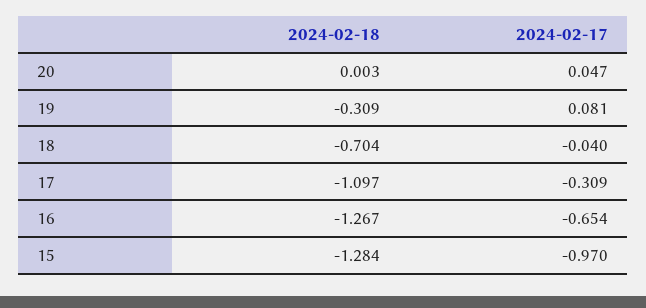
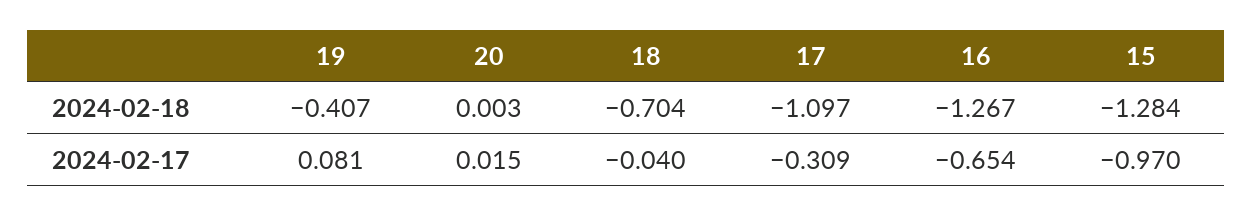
  {
    "2024-02-18": {
      "20": 0.003,
-     "19": -0.309,
+     "19": -0.407,
      "18": -0.704,
      "17": -1.097,
      "16": -1.267,
      "15": -1.284
    },
    "2024-02-17": {
-     "20": 0.047,
+     "20": 0.015,
      "19": 0.081,
      "18": -0.04,
      "17": -0.309,
      "16": -0.654,
      "15": -0.97
    }
  }

